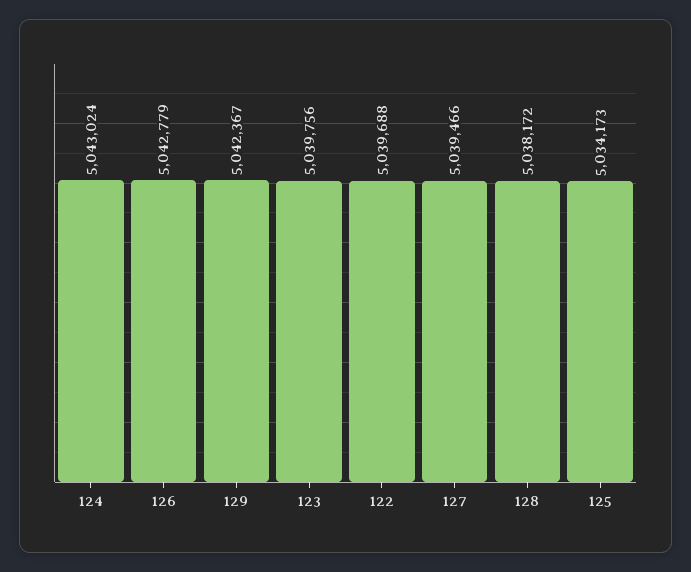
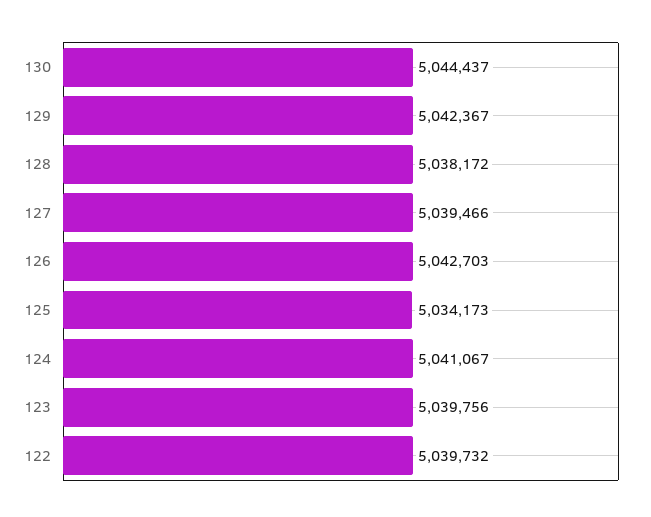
  {
-   "124": 5043024,
+   "124": 5041067,
-   "126": 5042779,
+   "126": 5042703,
    "129": 5042367,
    "123": 5039756,
-   "122": 5039688,
+   "122": 5039732,
    "127": 5039466,
    "128": 5038172,
-   "125": 5034173
+   "125": 5034173,
+   "130": 5044437
  }

